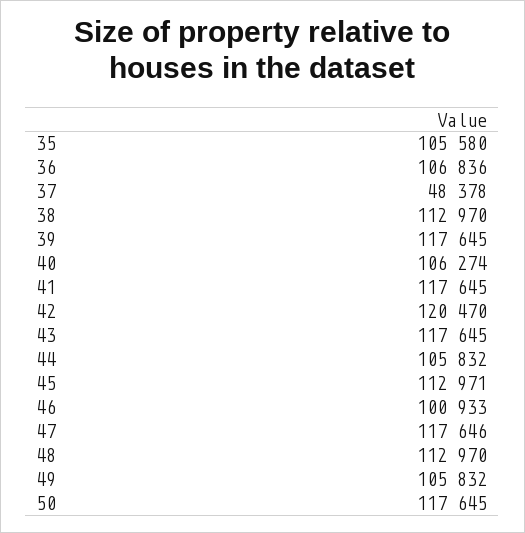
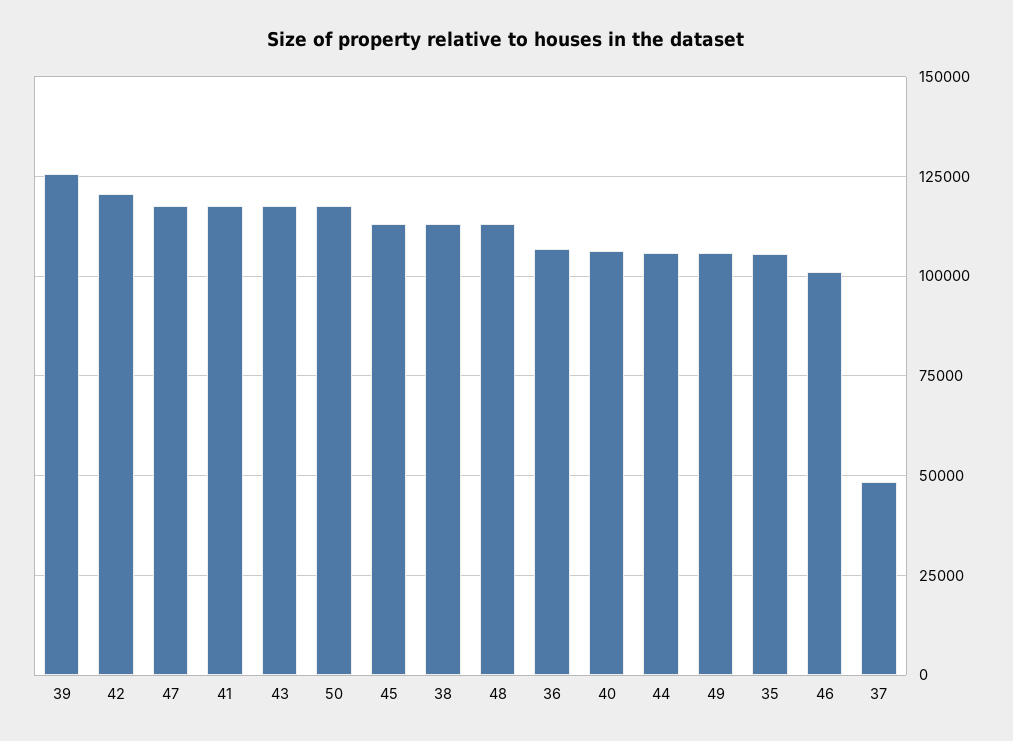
  {
    "35": 105580,
    "36": 106836,
    "37": 48378,
    "38": 112970,
-   "39": 117645,
+   "39": 125000,
    "40": 106274,
    "41": 117645,
    "42": 120470,
    "43": 117645,
    "44": 105832,
    "45": 112971,
    "46": 100933,
    "47": 117646,
    "48": 112970,
    "49": 105832,
    "50": 117645
  }

